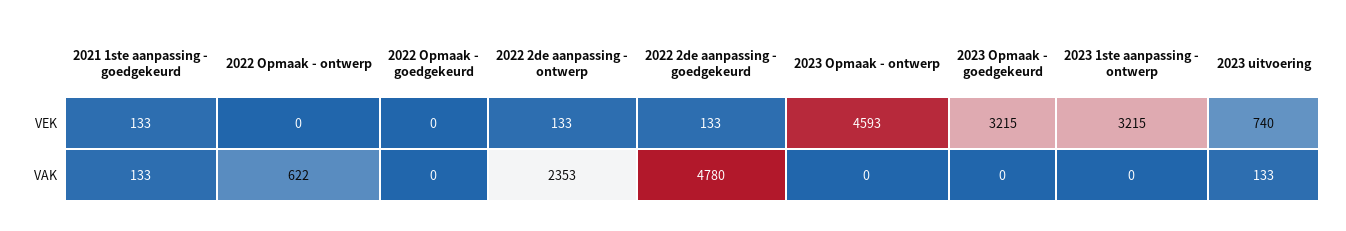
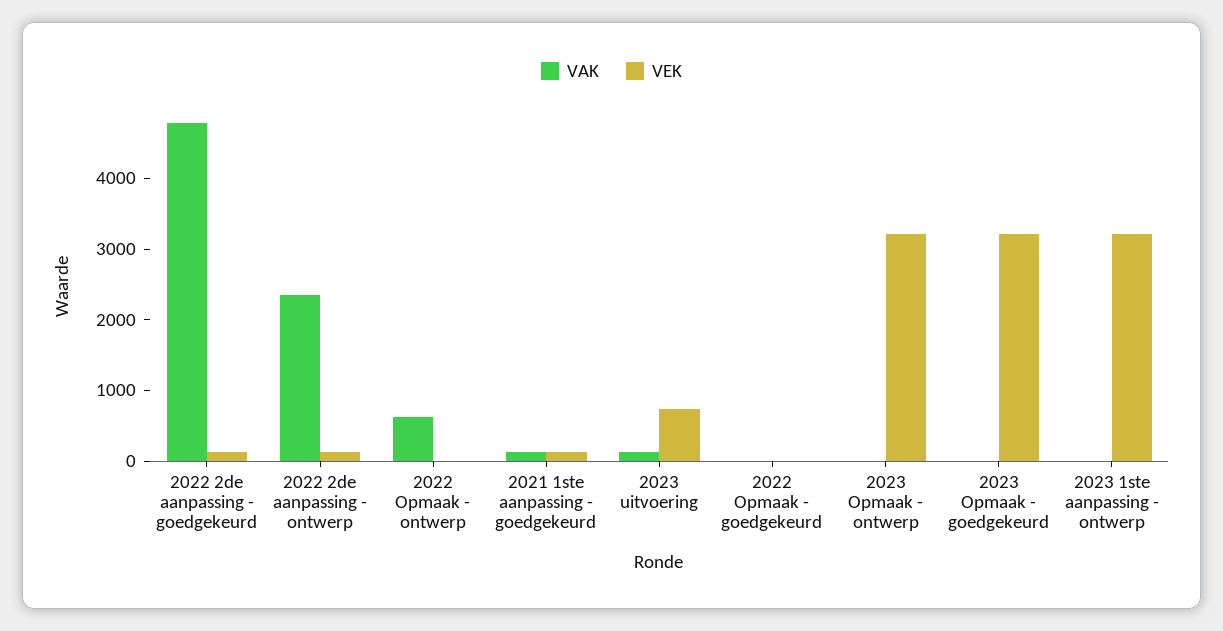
  {
    "VEK": {
      "2021 1ste aanpassing - goedgekeurd": 133,
      "2022 Opmaak - ontwerp": 0,
      "2022 Opmaak - goedgekeurd": 0,
      "2022 2de aanpassing - ontwerp": 133,
      "2022 2de aanpassing - goedgekeurd": 133,
-     "2023 Opmaak - ontwerp": 4593,
+     "2023 Opmaak - ontwerp": 3200,
      "2023 Opmaak - goedgekeurd": 3215,
      "2023 1ste aanpassing - ontwerp": 3215,
      "2023 uitvoering": 740
    },
    "VAK": {
      "2021 1ste aanpassing - goedgekeurd": 133,
      "2022 Opmaak - ontwerp": 622,
      "2022 Opmaak - goedgekeurd": 0,
      "2022 2de aanpassing - ontwerp": 2353,
      "2022 2de aanpassing - goedgekeurd": 4780,
      "2023 Opmaak - ontwerp": 0,
      "2023 Opmaak - goedgekeurd": 0,
      "2023 1ste aanpassing - ontwerp": 0,
      "2023 uitvoering": 133
    }
  }

